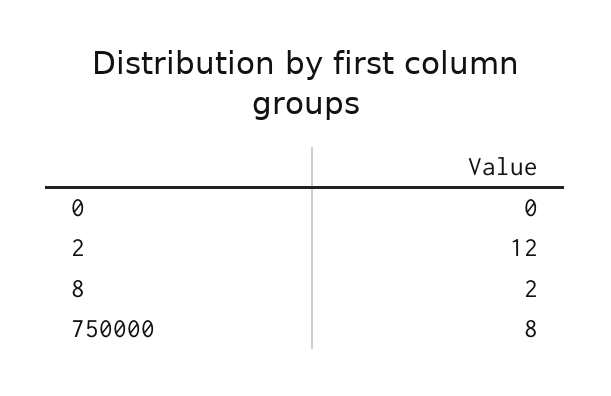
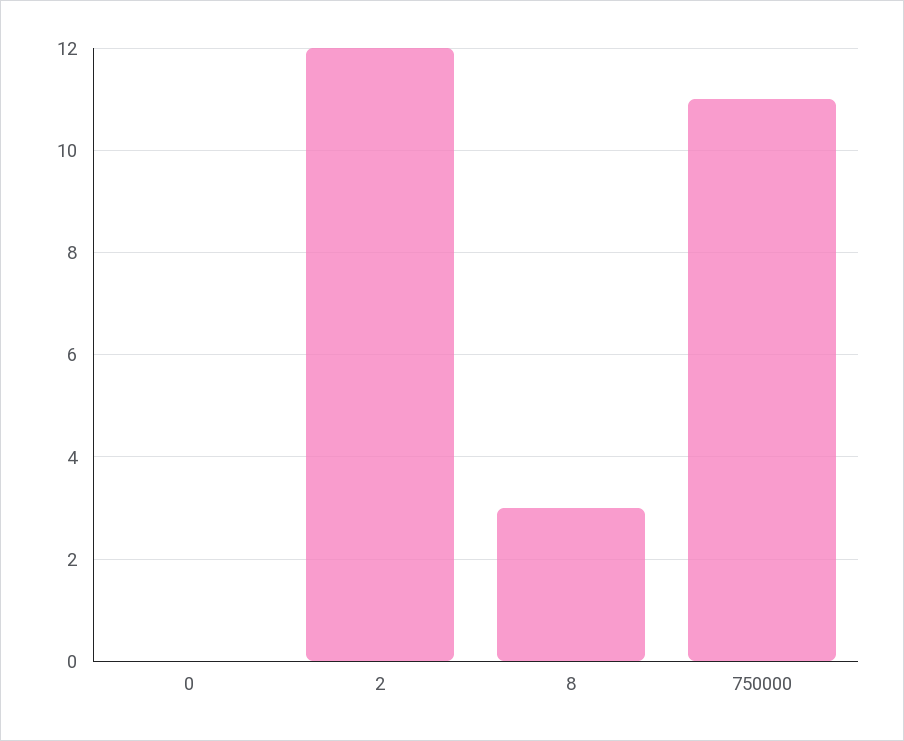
  {
    "0": 0,
    "2": 12,
-   "8": 2,
+   "8": 3,
-   "750000": 8
+   "750000": 11
  }

